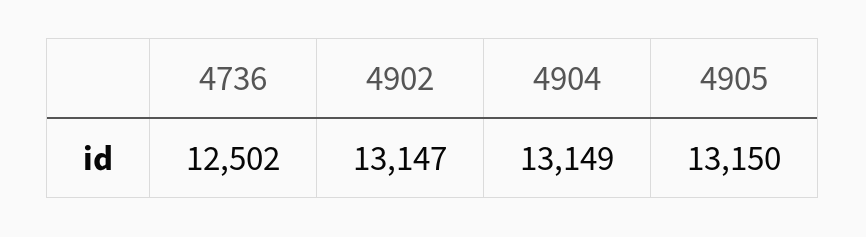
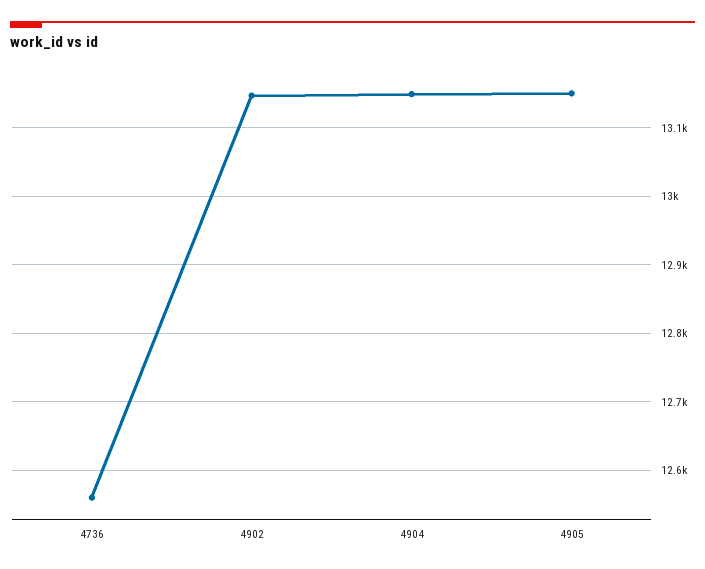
  {
-   "4736": 12502,
+   "4736": 12560,
    "4902": 13147,
    "4904": 13149,
    "4905": 13150
  }

